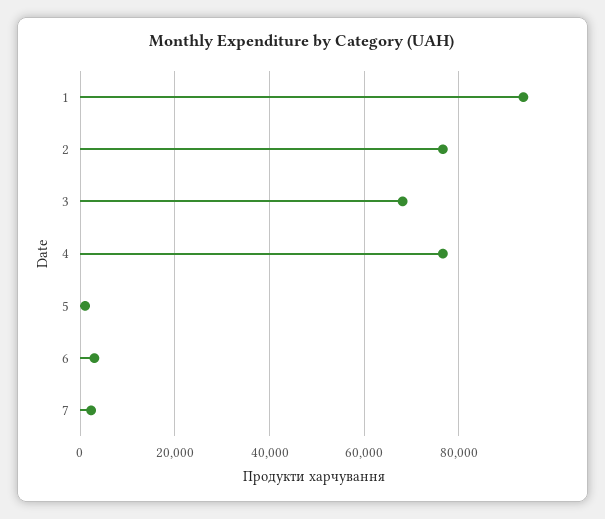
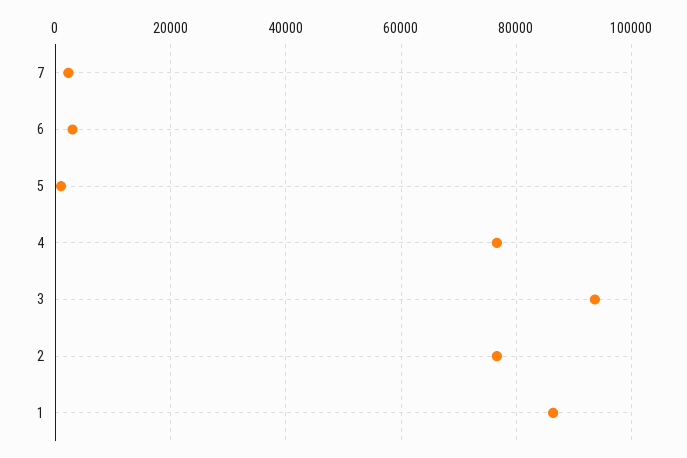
  {
-   "1": 94000,
+   "1": 86000,
    "2": 76000,
-   "3": 68000,
+   "3": 94000,
    "4": 76000,
    "5": 0,
    "6": 2000,
    "7": 2000
  }

